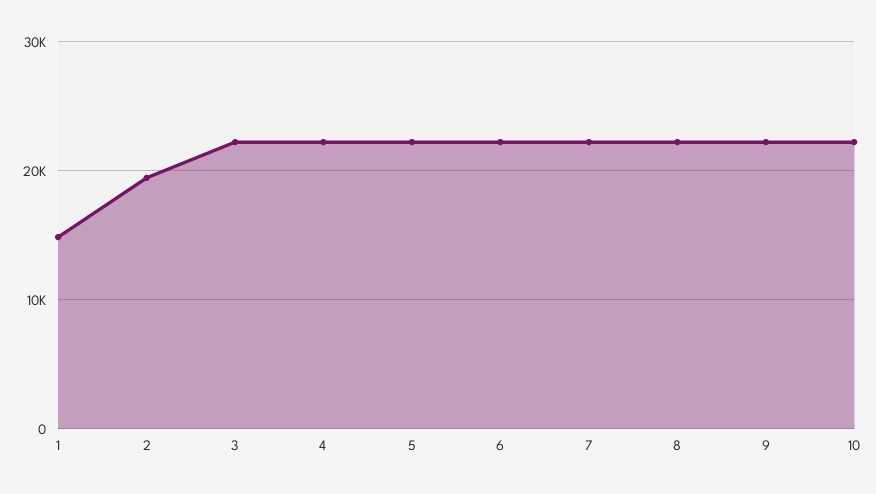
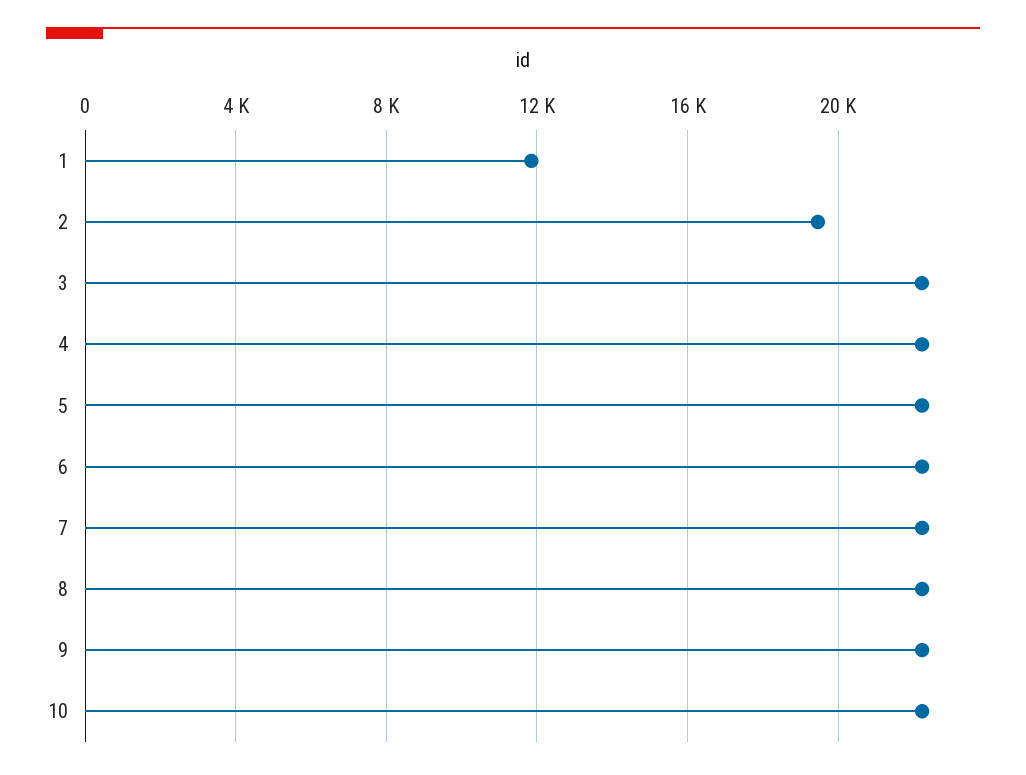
  {
-   "1": 15000,
+   "1": 12000,
    "2": 19500,
    "3": 22000,
    "4": 22000,
    "5": 22000,
    "6": 22000,
    "7": 22000,
    "8": 22000,
    "9": 22000,
    "10": 22000
  }

